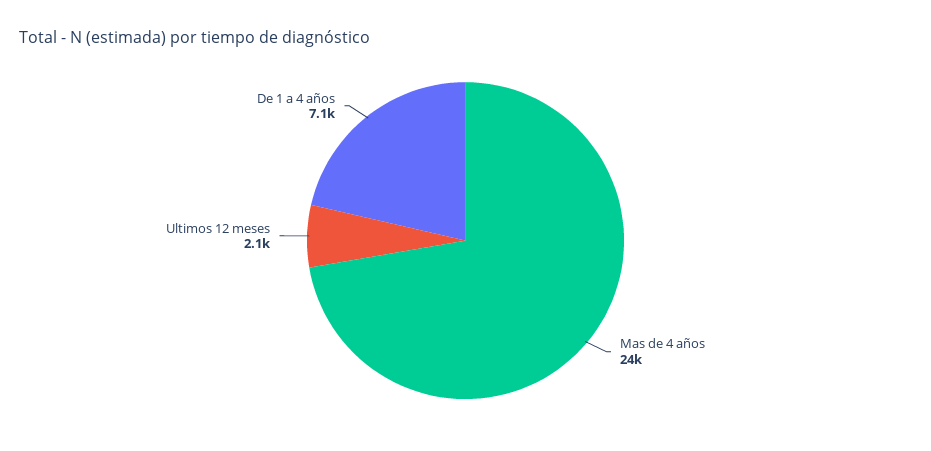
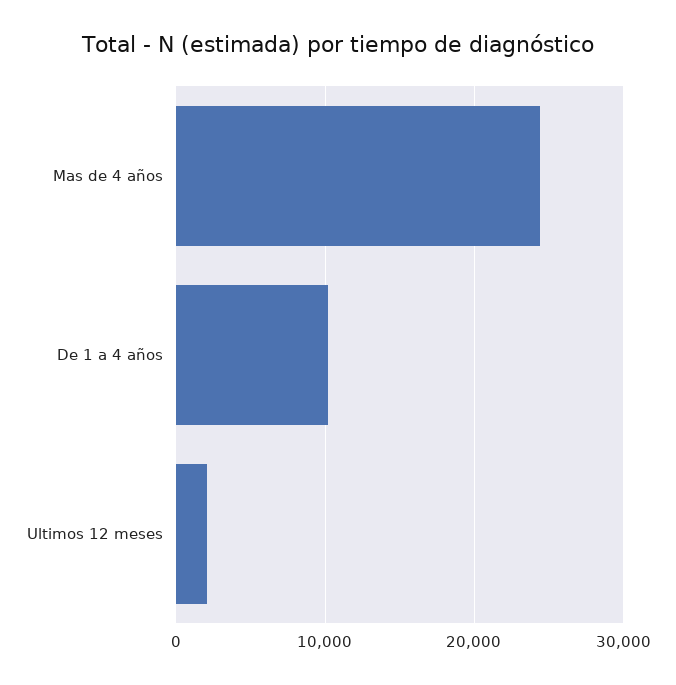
  {
    "Mas de 4 años": 24000,
    "Ultimos 12 meses": 2100,
-   "De 1 a 4 años": 7100
+   "De 1 a 4 años": 10000
  }

